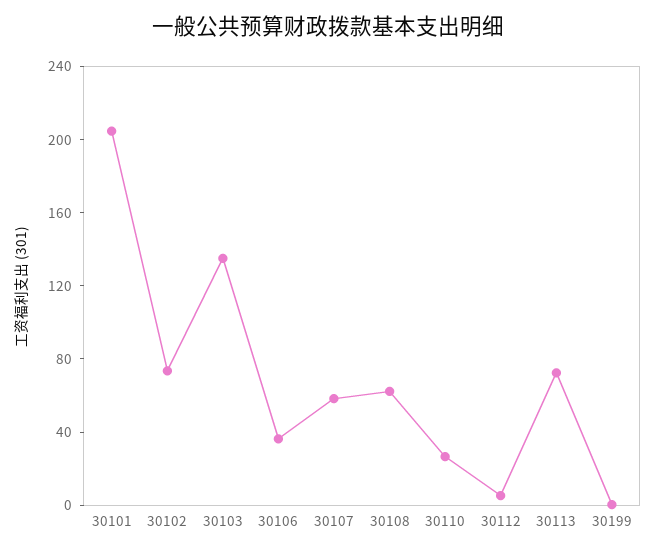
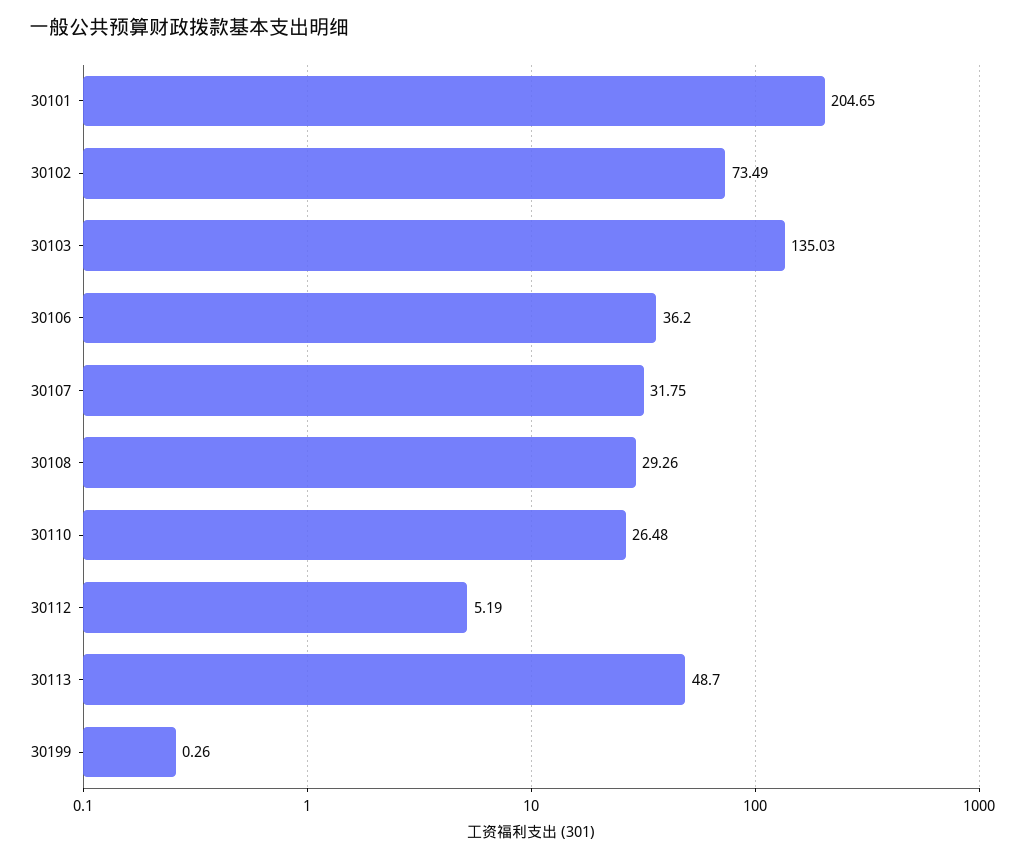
  {
    "30101": 204.65,
    "30102": 73.49,
    "30103": 135.03,
    "30106": 36.2,
-   "30107": 60,
+   "30107": 31.75,
-   "30108": 60,
+   "30108": 29.26,
    "30110": 26.48,
    "30112": 5.19,
-   "30113": 70,
+   "30113": 48.7,
    "30199": 0.26
  }

